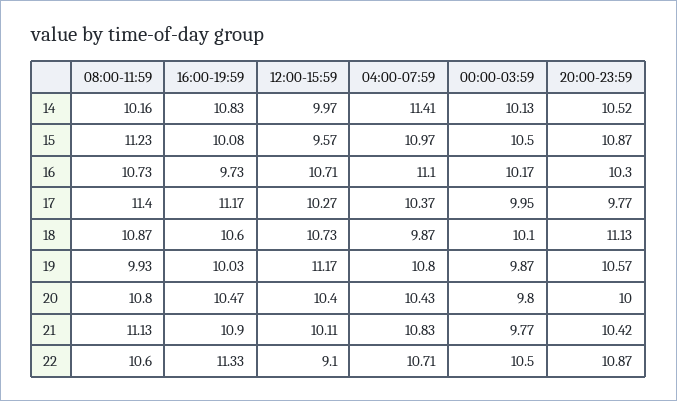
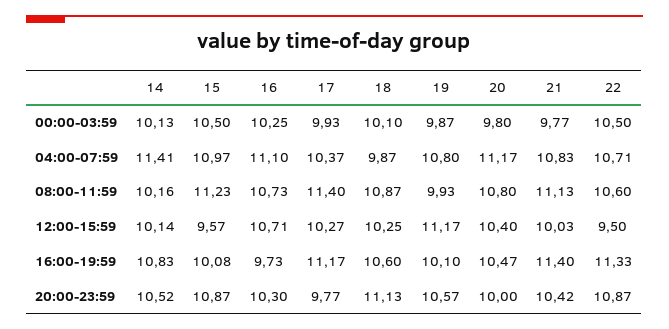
  {
    "08:00-11:59": {
      "14": 10.16,
      "15": 11.23,
      "16": 10.73,
      "17": 11.4,
      "18": 10.87,
      "19": 9.93,
      "20": 10.8,
      "21": 11.13,
      "22": 10.6
    },
    "16:00-19:59": {
      "14": 10.83,
      "15": 10.08,
      "16": 9.73,
      "17": 11.17,
      "18": 10.6,
-     "19": 10.03,
+     "19": 10.1,
      "20": 10.47,
-     "21": 10.9,
+     "21": 11.4,
      "22": 11.33
    },
    "12:00-15:59": {
-     "14": 9.97,
+     "14": 10.14,
      "15": 9.57,
      "16": 10.71,
      "17": 10.27,
-     "18": 10.73,
+     "18": 10.25,
      "19": 11.17,
      "20": 10.4,
-     "21": 10.11,
+     "21": 10.03,
-     "22": 9.1
+     "22": 9.5
    },
    "04:00-07:59": {
      "14": 11.41,
      "15": 10.97,
      "16": 11.1,
      "17": 10.37,
      "18": 9.87,
      "19": 10.8,
-     "20": 10.43,
+     "20": 11.17,
      "21": 10.83,
      "22": 10.71
    },
    "00:00-03:59": {
      "14": 10.13,
      "15": 10.5,
-     "16": 10.17,
+     "16": 10.25,
-     "17": 9.95,
+     "17": 9.93,
      "18": 10.1,
      "19": 9.87,
      "20": 9.8,
      "21": 9.77,
      "22": 10.5
    },
    "20:00-23:59": {
      "14": 10.52,
      "15": 10.87,
      "16": 10.3,
      "17": 9.77,
      "18": 11.13,
      "19": 10.57,
      "20": 10,
      "21": 10.42,
      "22": 10.87
    }
  }

